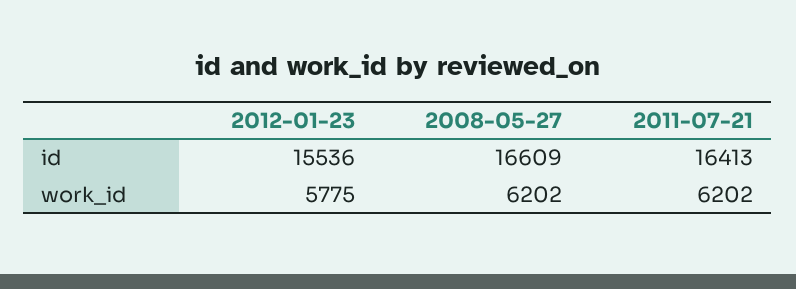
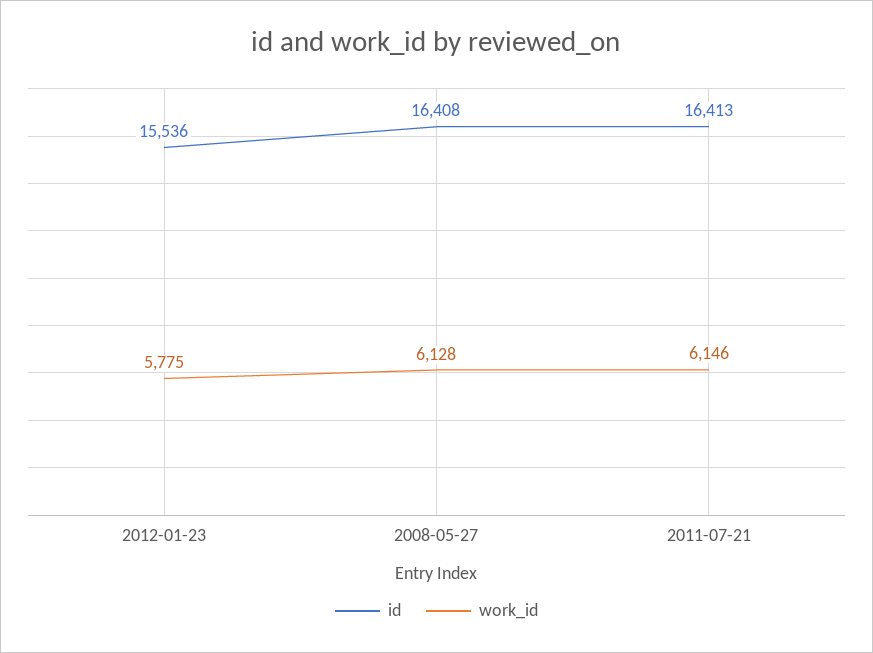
  {
    "id": {
      "2012-01-23": 15536,
-     "2008-05-27": 16609,
+     "2008-05-27": 16408,
      "2011-07-21": 16413
    },
    "work_id": {
      "2012-01-23": 5775,
-     "2008-05-27": 6202,
+     "2008-05-27": 6128,
-     "2011-07-21": 6202
+     "2011-07-21": 6146
    }
  }

